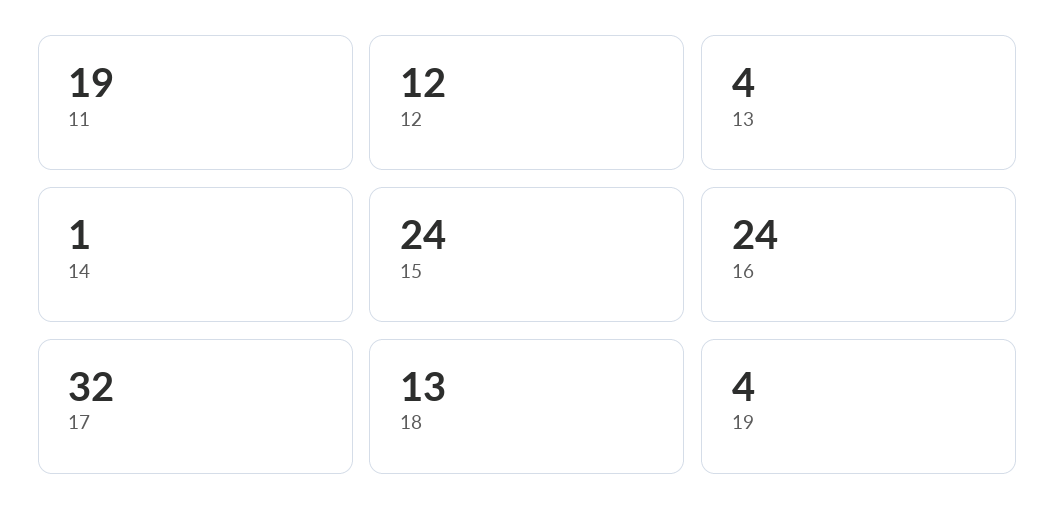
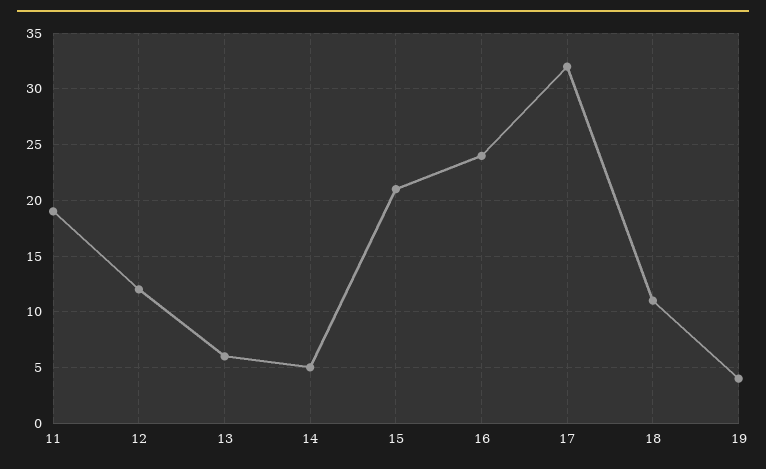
  {
    "11": 19,
    "12": 12,
-   "13": 4,
+   "13": 6,
-   "14": 1,
+   "14": 5,
-   "15": 24,
+   "15": 21,
    "16": 24,
    "17": 32,
-   "18": 13,
+   "18": 11,
    "19": 4
  }

